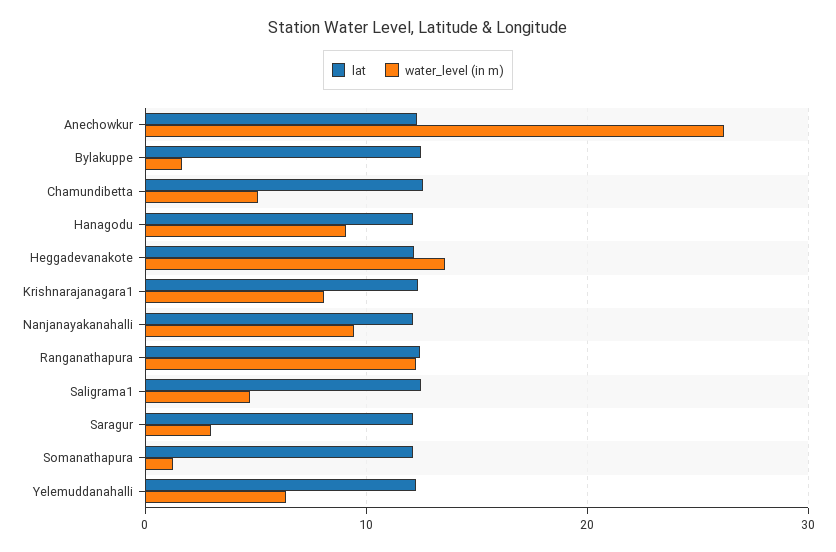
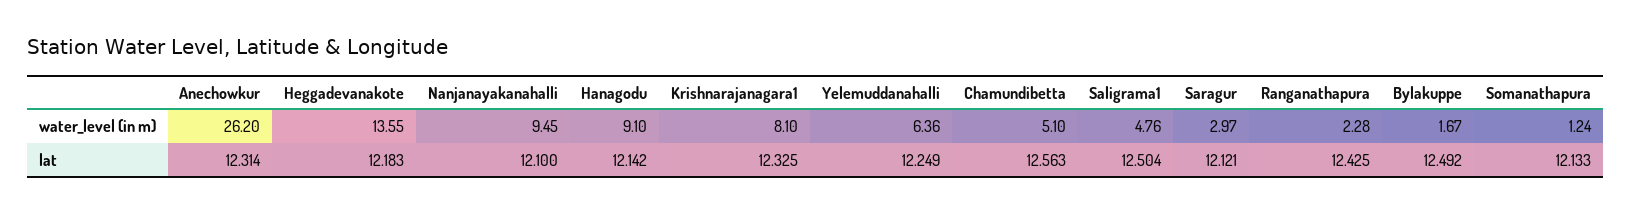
  {
    "lat": {
      "Anechowkur": 12.314,
      "Bylakuppe": 12.492,
      "Chamundibetta": 12.563,
      "Hanagodu": 12.142,
      "Heggadevanakote": 12.183,
      "Krishnarajanagara1": 12.325,
      "Nanjanayakanahalli": 12.1,
      "Ranganathapura": 12.425,
      "Saligrama1": 12.504,
      "Saragur": 12.121,
      "Somanathapura": 12.133,
      "Yelemuddanahalli": 12.249
    },
    "water_level (in m)": {
      "Anechowkur": 26.2,
      "Bylakuppe": 1.67,
      "Chamundibetta": 5.1,
      "Hanagodu": 9.1,
      "Heggadevanakote": 13.55,
      "Krishnarajanagara1": 8.1,
      "Nanjanayakanahalli": 9.45,
-     "Ranganathapura": 12,
+     "Ranganathapura": 2.28,
      "Saligrama1": 4.76,
      "Saragur": 2.97,
      "Somanathapura": 1.24,
      "Yelemuddanahalli": 6.36
    }
  }

